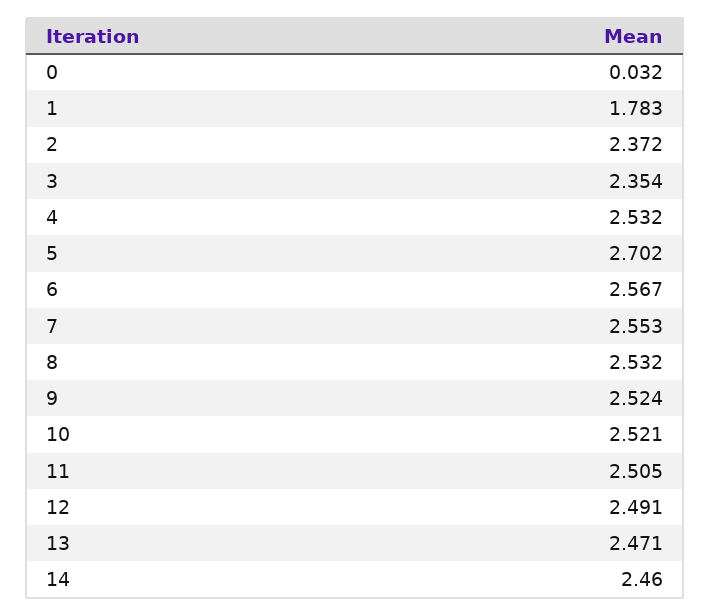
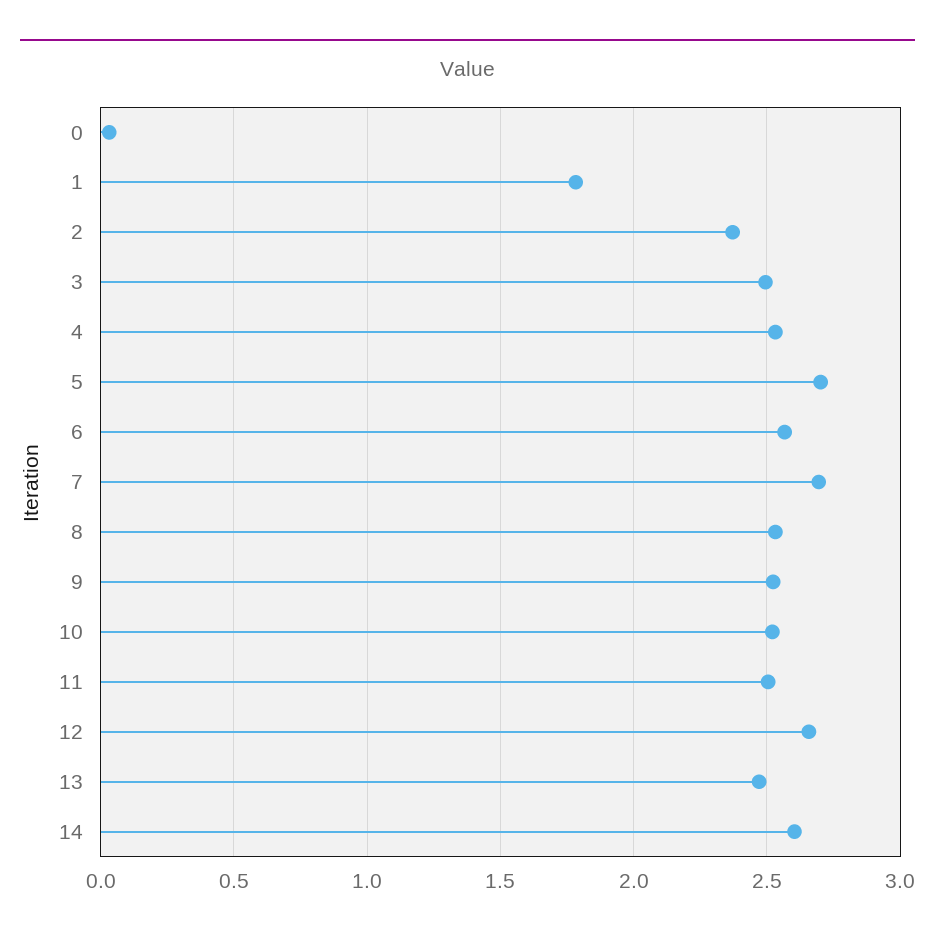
  {
    "0": 0.032,
    "1": 1.783,
    "2": 2.372,
-   "3": 2.354,
+   "3": 2.5,
    "4": 2.532,
    "5": 2.702,
    "6": 2.567,
-   "7": 2.553,
+   "7": 2.7,
    "8": 2.532,
    "9": 2.524,
    "10": 2.521,
    "11": 2.505,
-   "12": 2.491,
+   "12": 2.65,
    "13": 2.471,
-   "14": 2.46
+   "14": 2.6
  }

